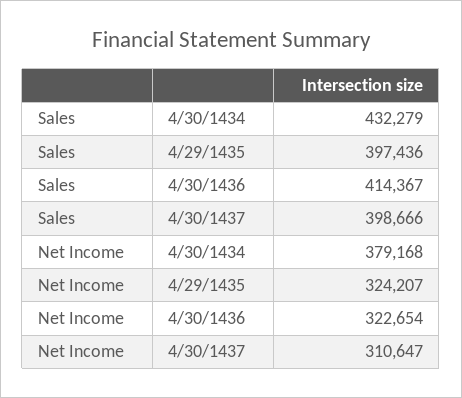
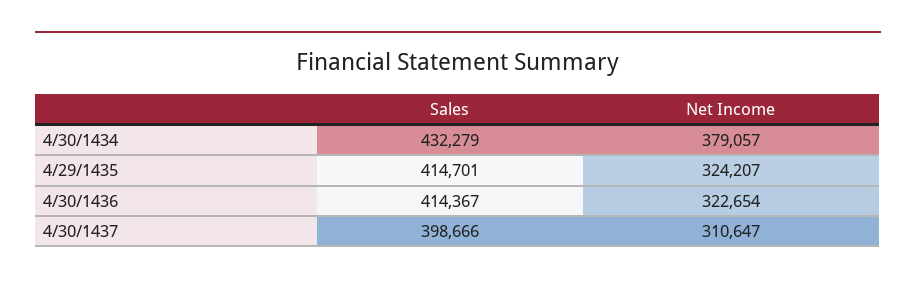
  {
    "Sales": {
      "4/30/1434": 432279,
-     "4/29/1435": 397436,
+     "4/29/1435": 414701,
      "4/30/1436": 414367,
      "4/30/1437": 398666
    },
    "Net Income": {
-     "4/30/1434": 379168,
+     "4/30/1434": 379057,
      "4/29/1435": 324207,
      "4/30/1436": 322654,
      "4/30/1437": 310647
    }
  }

